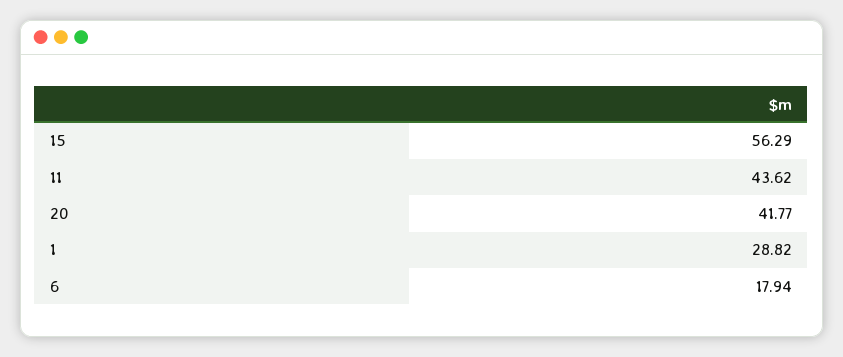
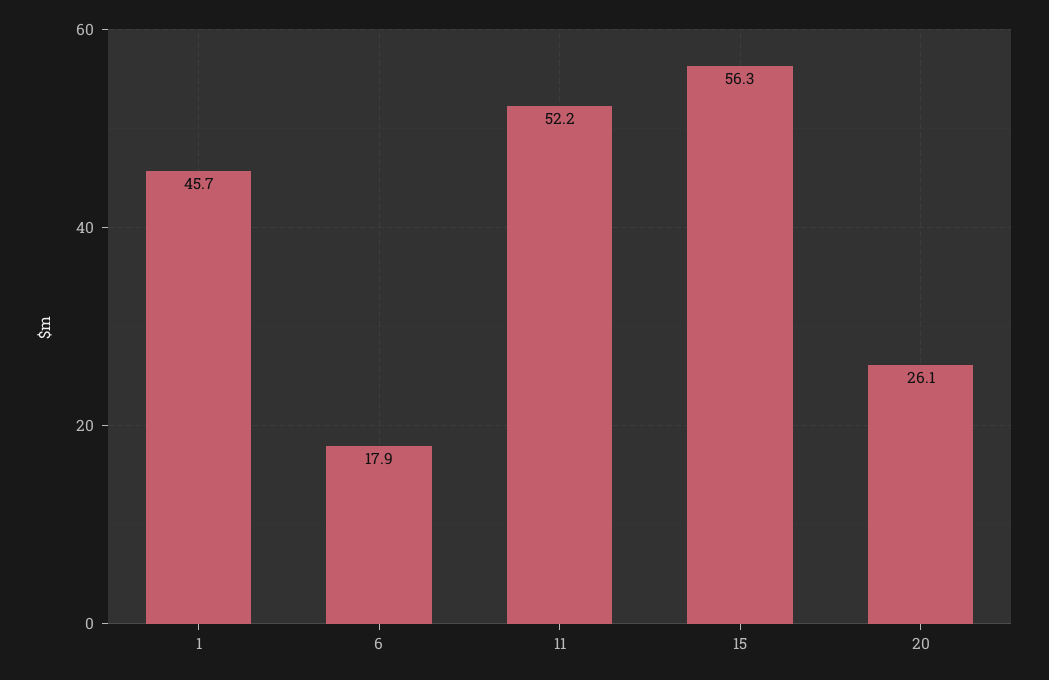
  {
    "15": 56.29,
-   "11": 43.62,
+   "11": 52.2,
-   "20": 41.77,
+   "20": 26.1,
-   "1": 28.82,
+   "1": 45.7,
    "6": 17.94
  }

